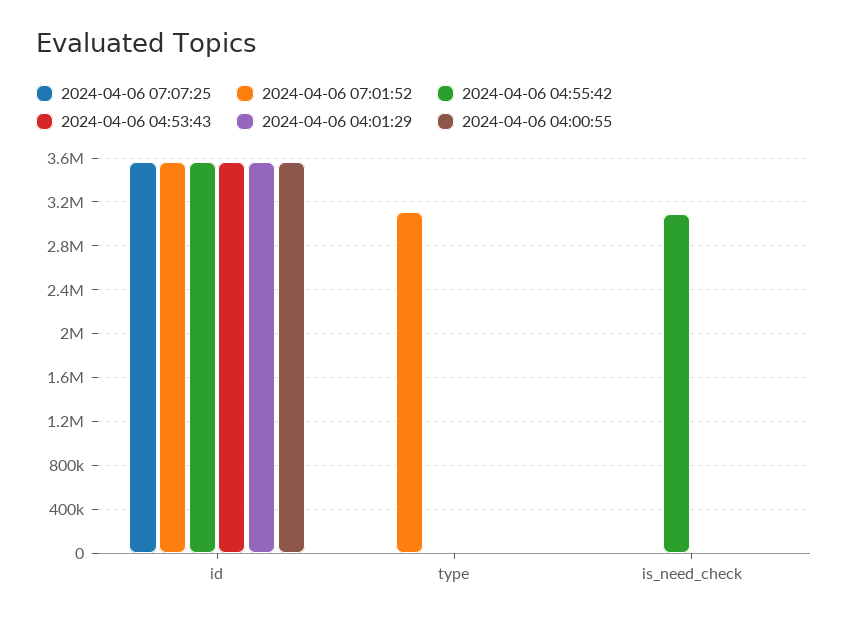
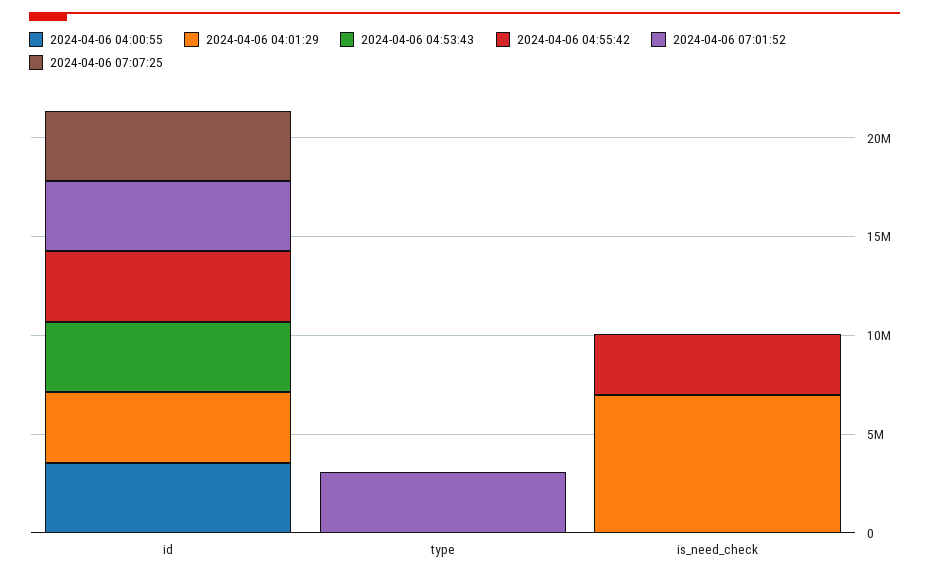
  {
    "2024-04-06 07:07:25": {
      "id": 3600000,
      "type": 0,
      "is_need_check": 0
    },
    "2024-04-06 07:01:52": {
      "id": 3600000,
      "type": 3100000,
      "is_need_check": 0
    },
    "2024-04-06 04:55:42": {
      "id": 3600000,
      "type": 0,
      "is_need_check": 3100000
    },
    "2024-04-06 04:53:43": {
      "id": 3600000,
      "type": 0,
      "is_need_check": 0
    },
    "2024-04-06 04:01:29": {
      "id": 3600000,
      "type": 0,
-     "is_need_check": 0
+     "is_need_check": 7000000
    },
    "2024-04-06 04:00:55": {
      "id": 3600000,
      "type": 0,
      "is_need_check": 0
    }
  }

